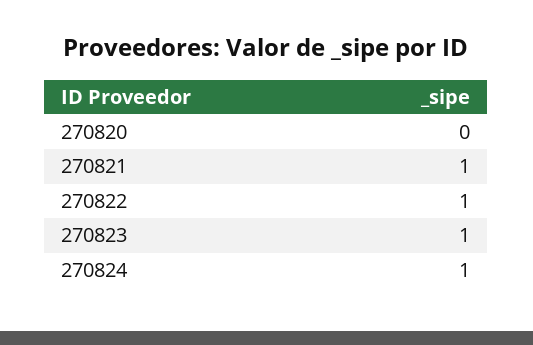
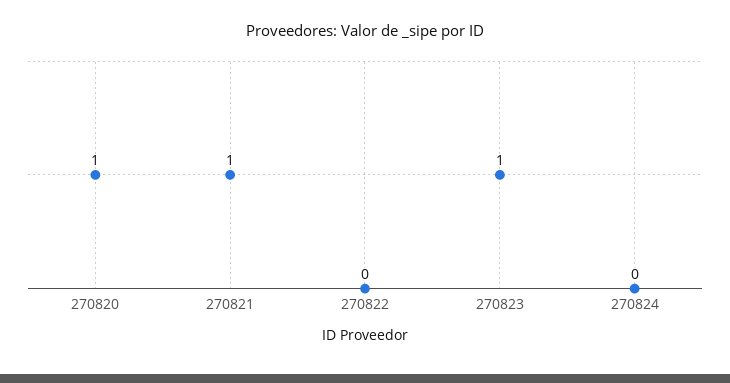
  {
-   "270820": 0,
+   "270820": 1,
    "270821": 1,
-   "270822": 1,
+   "270822": 0,
    "270823": 1,
-   "270824": 1
+   "270824": 0
  }

